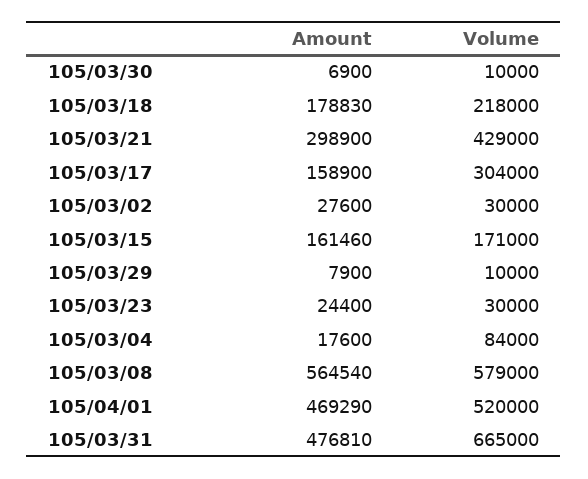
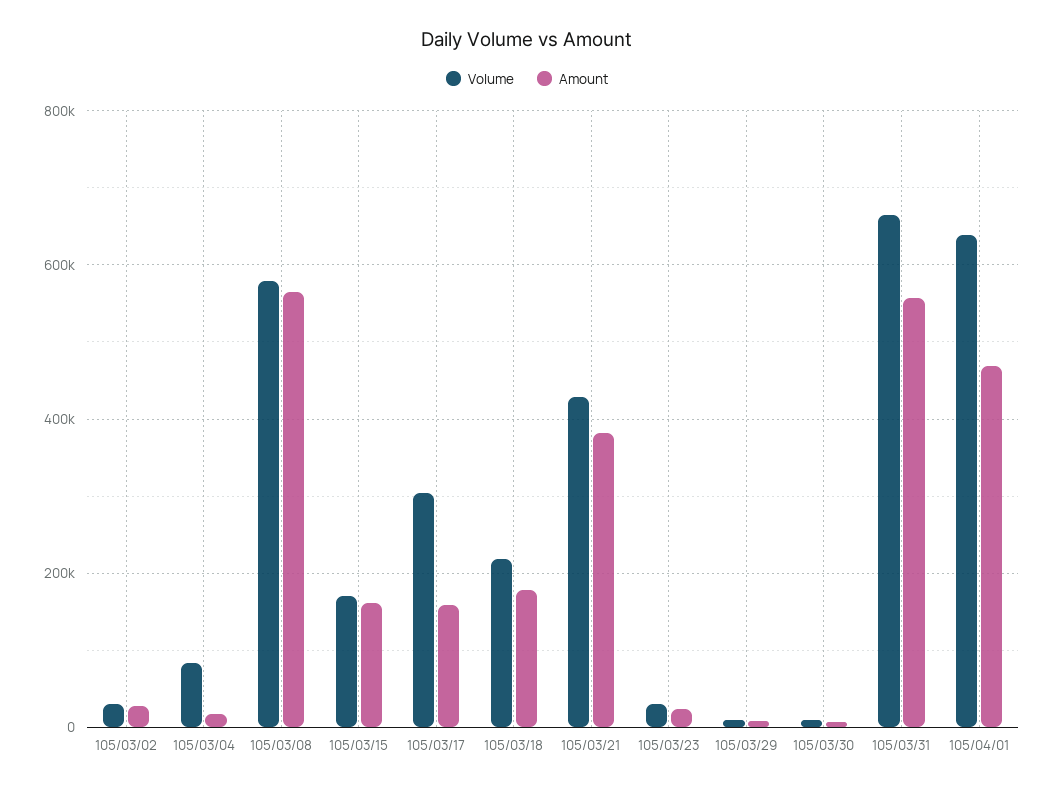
  {
    "Amount": {
      "105/03/30": 6900,
      "105/03/18": 178830,
-     "105/03/21": 298900,
+     "105/03/21": 380000,
      "105/03/17": 158900,
      "105/03/02": 27600,
      "105/03/15": 161460,
      "105/03/29": 7900,
      "105/03/23": 24400,
      "105/03/04": 17600,
      "105/03/08": 564540,
      "105/04/01": 469290,
-     "105/03/31": 476810
+     "105/03/31": 560000
    },
    "Volume": {
      "105/03/30": 10000,
      "105/03/18": 218000,
      "105/03/21": 429000,
      "105/03/17": 304000,
      "105/03/02": 30000,
      "105/03/15": 171000,
      "105/03/29": 10000,
      "105/03/23": 30000,
      "105/03/04": 84000,
      "105/03/08": 579000,
-     "105/04/01": 520000,
+     "105/04/01": 640000,
      "105/03/31": 665000
    }
  }

